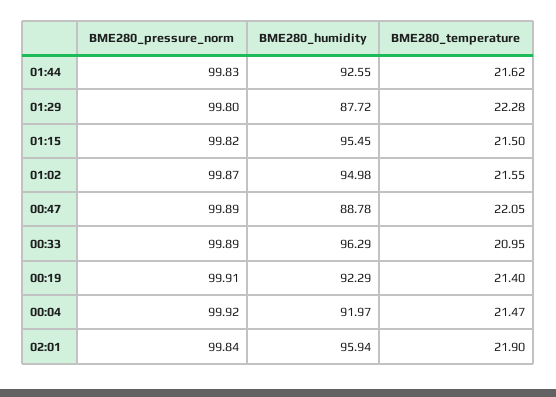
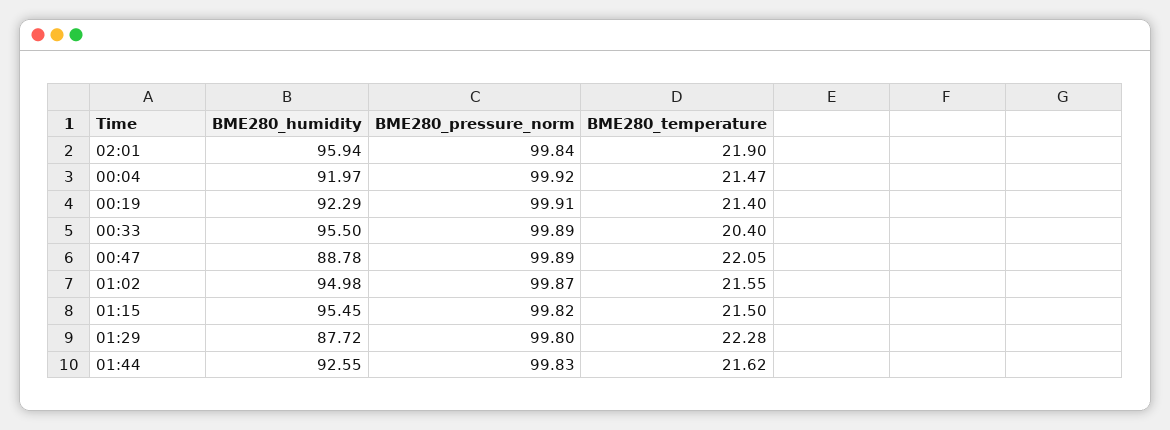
  {
    "BME280_pressure_norm": {
      "01:44": 99.83,
      "01:29": 99.8,
      "01:15": 99.82,
      "01:02": 99.87,
      "00:47": 99.89,
      "00:33": 99.89,
      "00:19": 99.91,
      "00:04": 99.92,
      "02:01": 99.84
    },
    "BME280_humidity": {
      "01:44": 92.55,
      "01:29": 87.72,
      "01:15": 95.45,
      "01:02": 94.98,
      "00:47": 88.78,
-     "00:33": 96.29,
+     "00:33": 95.5,
      "00:19": 92.29,
      "00:04": 91.97,
      "02:01": 95.94
    },
    "BME280_temperature": {
      "01:44": 21.62,
      "01:29": 22.28,
      "01:15": 21.5,
      "01:02": 21.55,
      "00:47": 22.05,
-     "00:33": 20.95,
+     "00:33": 20.4,
      "00:19": 21.4,
      "00:04": 21.47,
      "02:01": 21.9
    }
  }

